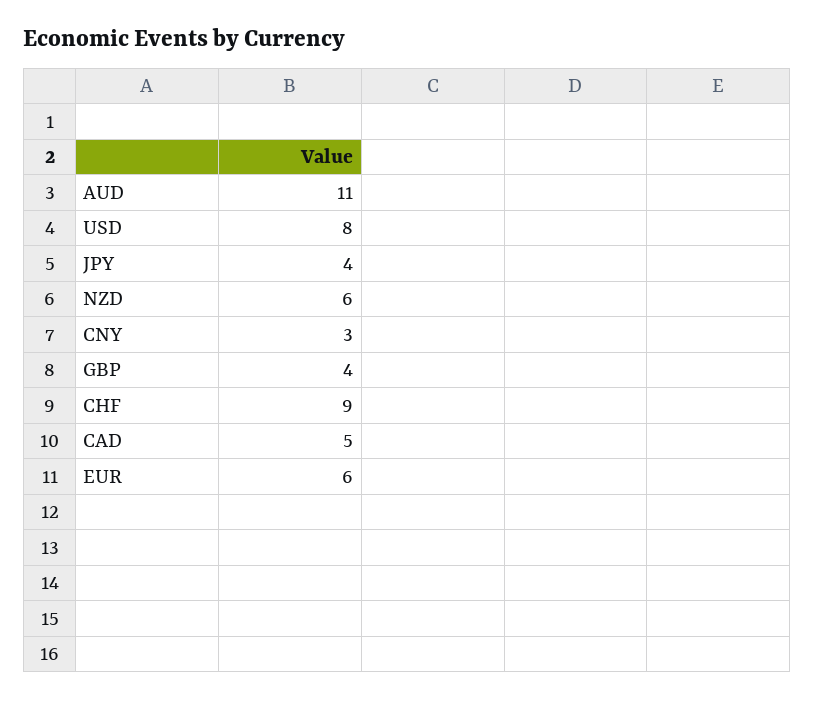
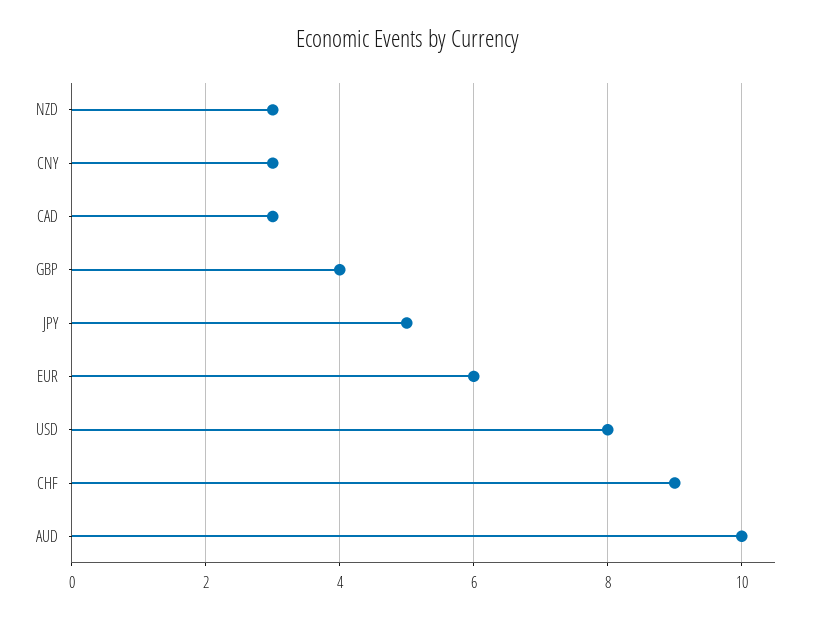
  {
-   "AUD": 11,
+   "AUD": 10,
    "USD": 8,
-   "JPY": 4,
+   "JPY": 5,
-   "NZD": 6,
+   "NZD": 3,
    "CNY": 3,
    "GBP": 4,
    "CHF": 9,
-   "CAD": 5,
+   "CAD": 3,
    "EUR": 6
  }

